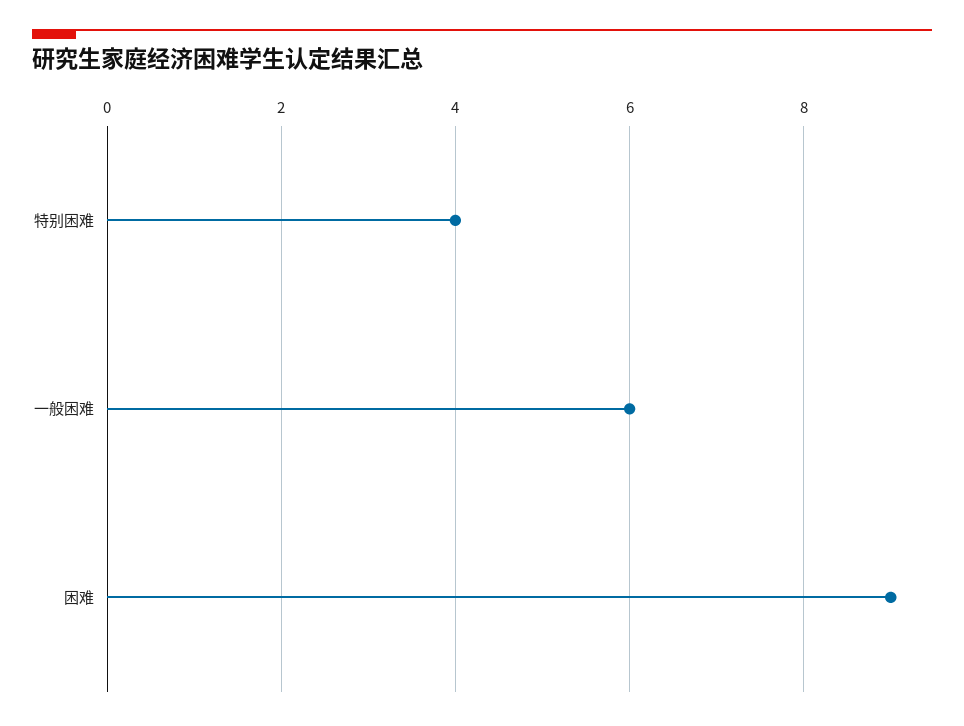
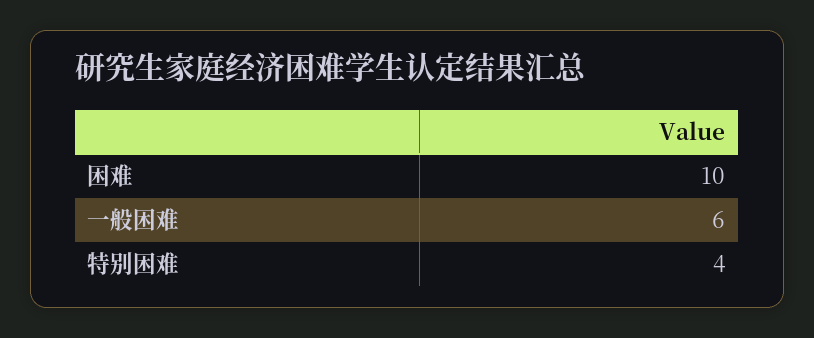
  {
    "特别困难": 4,
    "一般困难": 6,
-   "困难": 9
+   "困难": 10
  }

